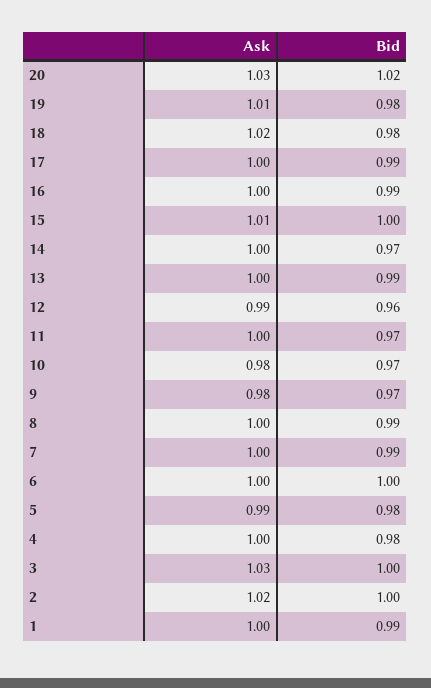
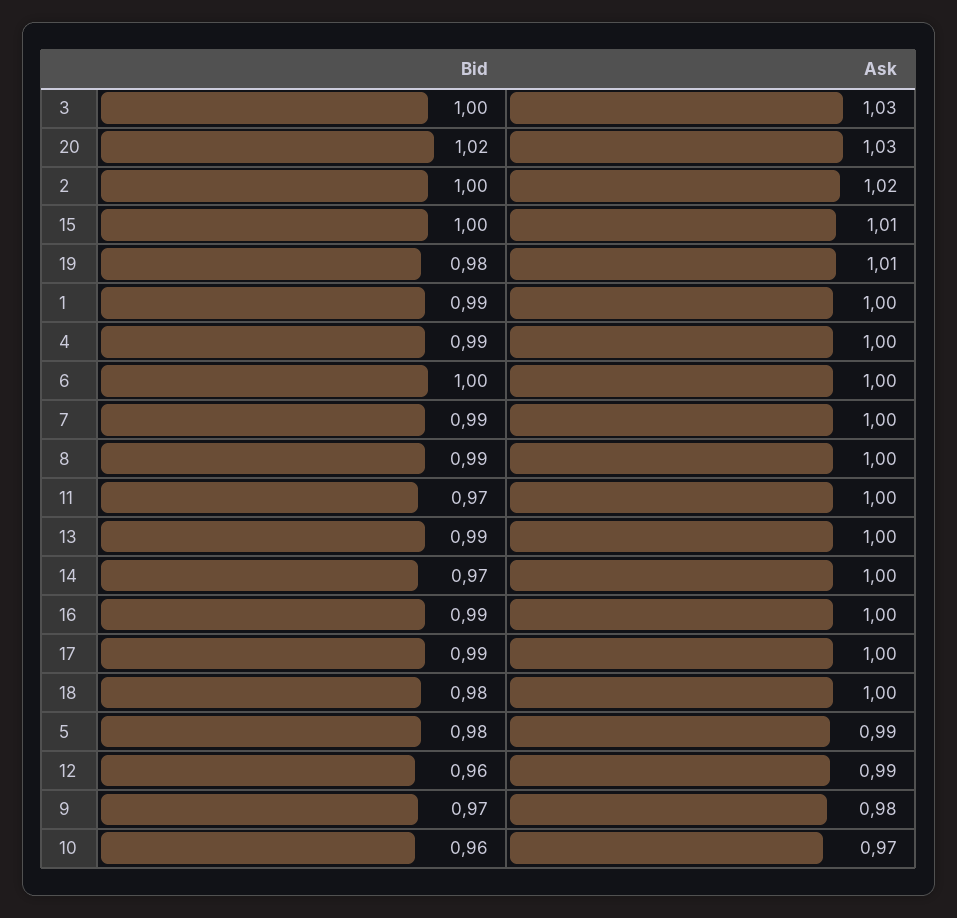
  {
    "Ask": {
      "20": 1.03,
      "19": 1.01,
-     "18": 1.02,
+     "18": 1,
      "17": 1,
      "16": 1,
      "15": 1.01,
      "14": 1,
      "13": 1,
      "12": 0.99,
      "11": 1,
-     "10": 0.98,
+     "10": 0.97,
      "9": 0.98,
      "8": 1,
      "7": 1,
      "6": 1,
      "5": 0.99,
      "4": 1,
      "3": 1.03,
      "2": 1.02,
      "1": 1
    },
    "Bid": {
      "20": 1.02,
      "19": 0.98,
      "18": 0.98,
      "17": 0.99,
      "16": 0.99,
      "15": 1,
      "14": 0.97,
      "13": 0.99,
      "12": 0.96,
      "11": 0.97,
-     "10": 0.97,
+     "10": 0.96,
      "9": 0.97,
      "8": 0.99,
      "7": 0.99,
      "6": 1,
      "5": 0.98,
-     "4": 0.98,
+     "4": 0.99,
      "3": 1,
      "2": 1,
      "1": 0.99
    }
  }

